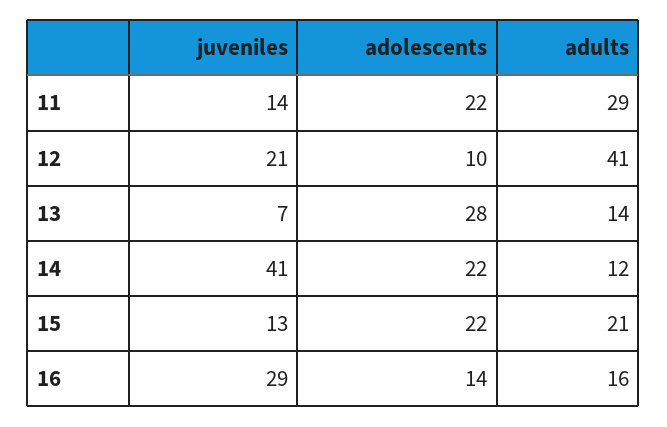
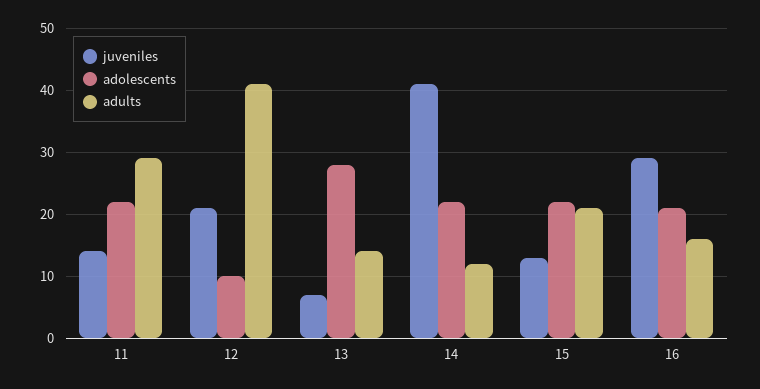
  {
    "juveniles": {
      "11": 14,
      "12": 21,
      "13": 7,
      "14": 41,
      "15": 13,
      "16": 29
    },
    "adolescents": {
      "11": 22,
      "12": 10,
      "13": 28,
      "14": 22,
      "15": 22,
-     "16": 14
+     "16": 21
    },
    "adults": {
      "11": 29,
      "12": 41,
      "13": 14,
      "14": 12,
      "15": 21,
      "16": 16
    }
  }

